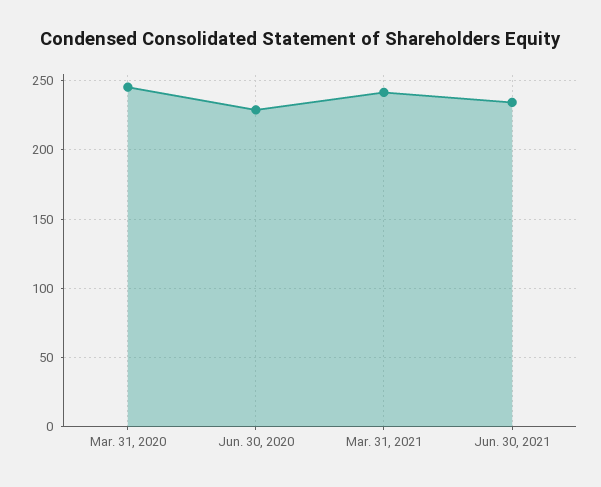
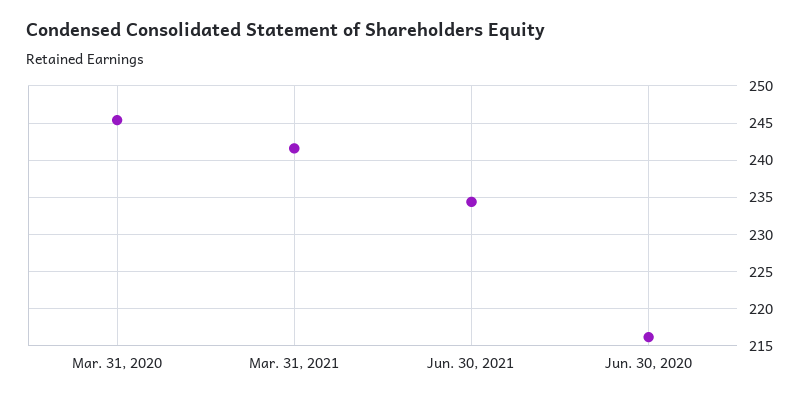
  {
    "Mar. 31, 2020": 245,
-   "Jun. 30, 2020": 230,
+   "Jun. 30, 2020": 216,
    "Mar. 31, 2021": 242,
    "Jun. 30, 2021": 234
  }

